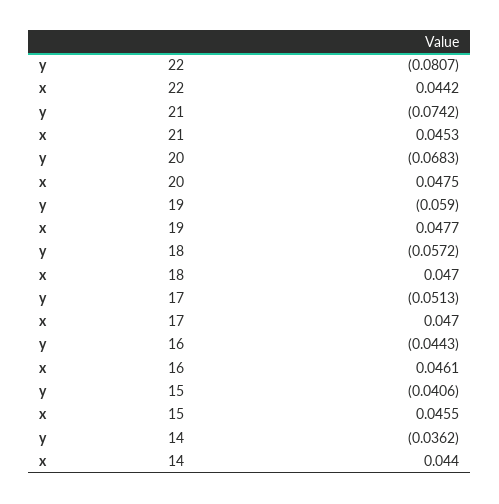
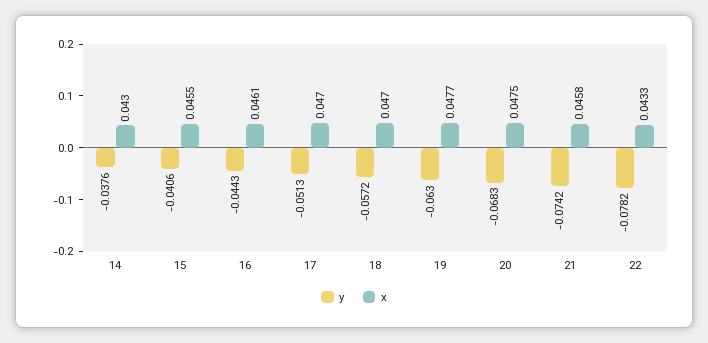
  {
    "y": {
-     "22": -0.0807,
+     "22": -0.0782,
      "21": -0.0742,
      "20": -0.0683,
-     "19": -0.059,
+     "19": -0.063,
      "18": -0.0572,
      "17": -0.0513,
      "16": -0.0443,
      "15": -0.0406,
-     "14": -0.0362
+     "14": -0.0376
    },
    "x": {
-     "22": 0.0442,
+     "22": 0.0433,
-     "21": 0.0453,
+     "21": 0.0458,
      "20": 0.0475,
      "19": 0.0477,
      "18": 0.047,
      "17": 0.047,
      "16": 0.0461,
      "15": 0.0455,
-     "14": 0.044
+     "14": 0.043
    }
  }

